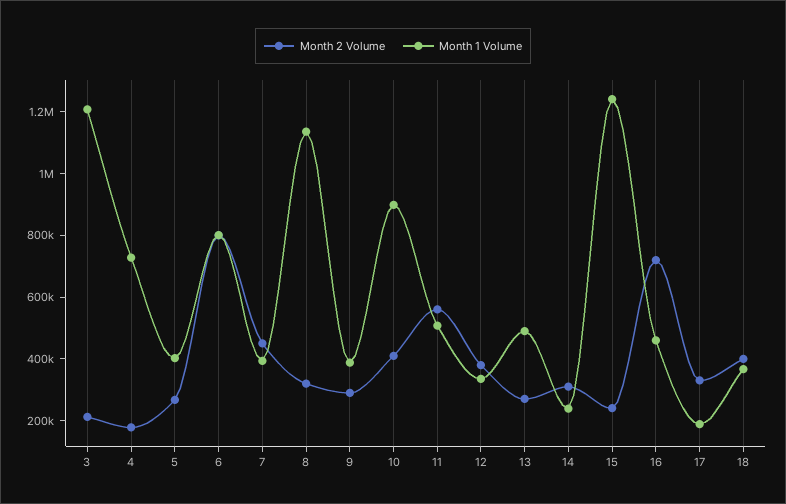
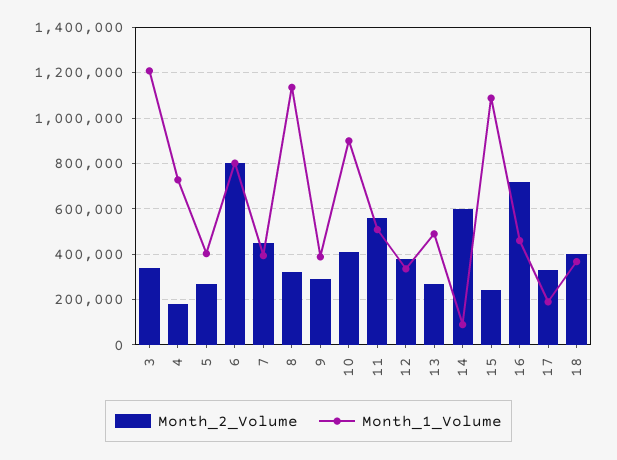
  {
    "Month 2 Volume": {
-     "3": 200000,
+     "3": 350000,
      "4": 200000,
      "5": 250000,
      "6": 800000,
      "7": 450000,
      "8": 300000,
      "9": 300000,
      "10": 400000,
      "11": 550000,
      "12": 400000,
      "13": 250000,
-     "14": 300000,
+     "14": 600000,
      "15": 250000,
      "16": 700000,
      "17": 350000,
      "18": 400000
    },
    "Month 1 Volume": {
      "3": 1200000,
      "4": 750000,
      "5": 400000,
      "6": 800000,
      "7": 400000,
      "8": 1150000,
      "9": 400000,
      "10": 900000,
      "11": 500000,
      "12": 350000,
      "13": 500000,
-     "14": 250000,
+     "14": 100000,
-     "15": 1250000,
+     "15": 1100000,
      "16": 450000,
      "17": 200000,
      "18": 350000
    }
  }

